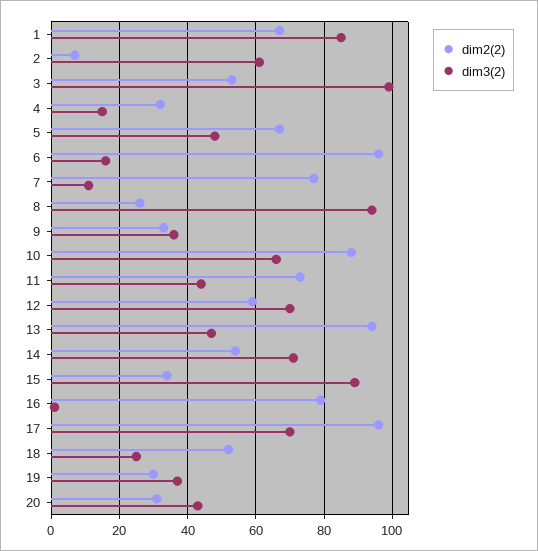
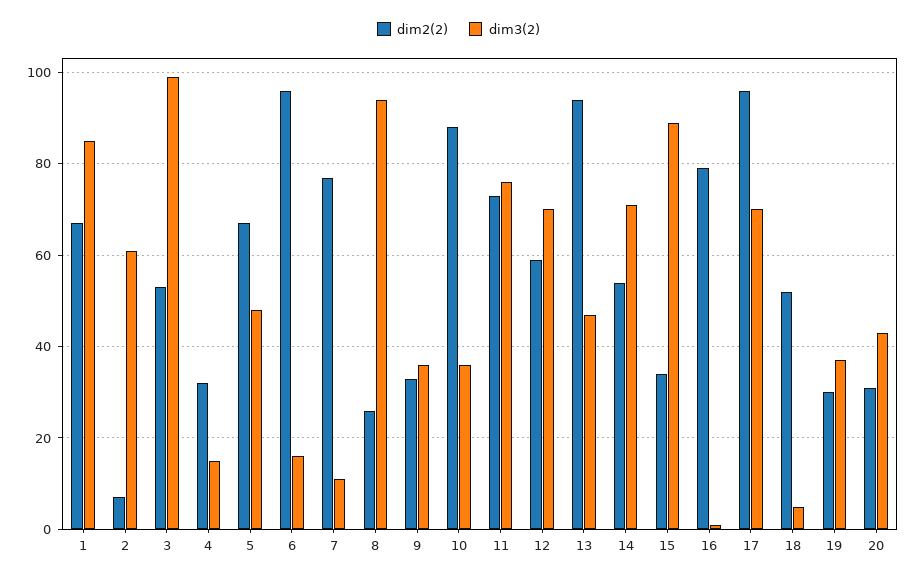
  {
    "dim2(2)": {
      "1": 65,
      "2": 5,
      "3": 55,
      "4": 30,
      "5": 65,
      "6": 95,
      "7": 75,
      "8": 25,
      "9": 35,
      "10": 90,
      "11": 75,
      "12": 60,
      "13": 95,
      "14": 55,
      "15": 35,
      "16": 80,
      "17": 95,
      "18": 50,
      "19": 30,
      "20": 30
    },
    "dim3(2)": {
      "1": 85,
      "2": 60,
      "3": 100,
      "4": 15,
      "5": 50,
      "6": 15,
      "7": 10,
      "8": 95,
      "9": 35,
-     "10": 65,
+     "10": 35,
-     "11": 45,
+     "11": 75,
      "12": 70,
      "13": 45,
      "14": 70,
      "15": 90,
      "16": 0,
      "17": 70,
-     "18": 25,
+     "18": 5,
      "19": 35,
      "20": 45
    }
  }

